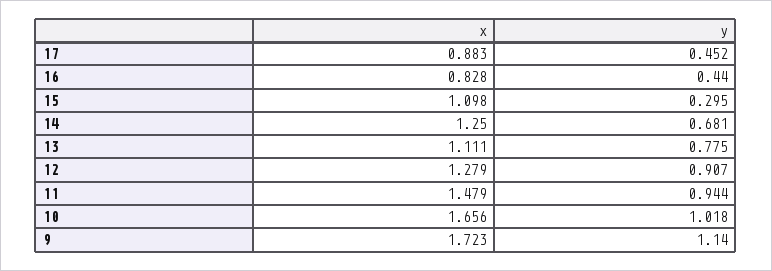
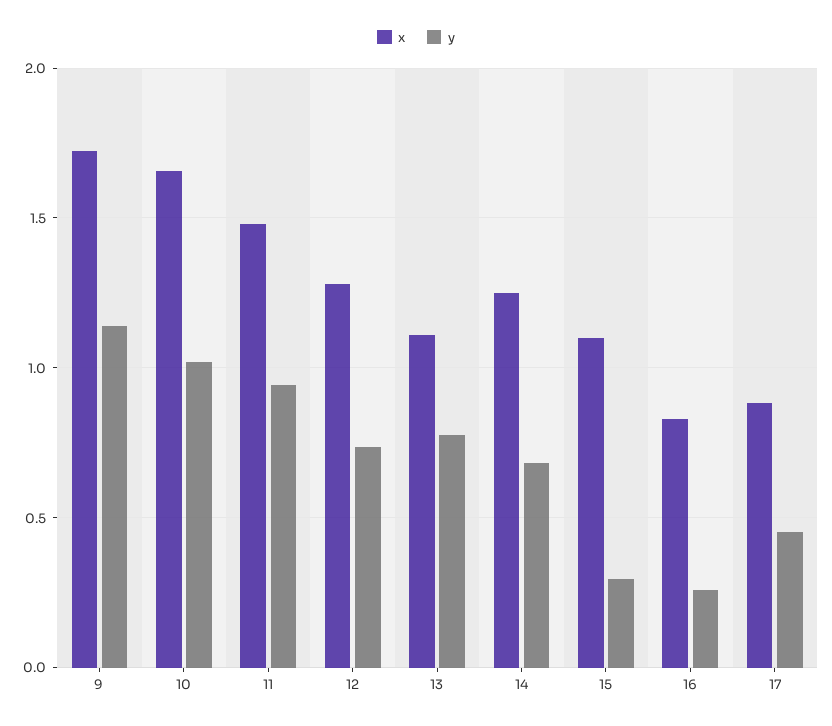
  {
    "x": {
      "17": 0.883,
      "16": 0.828,
      "15": 1.098,
      "14": 1.25,
      "13": 1.111,
      "12": 1.279,
      "11": 1.479,
      "10": 1.656,
      "9": 1.723
    },
    "y": {
      "17": 0.452,
-     "16": 0.44,
+     "16": 0.25,
      "15": 0.295,
      "14": 0.681,
      "13": 0.775,
-     "12": 0.907,
+     "12": 0.75,
      "11": 0.944,
      "10": 1.018,
      "9": 1.14
    }
  }

